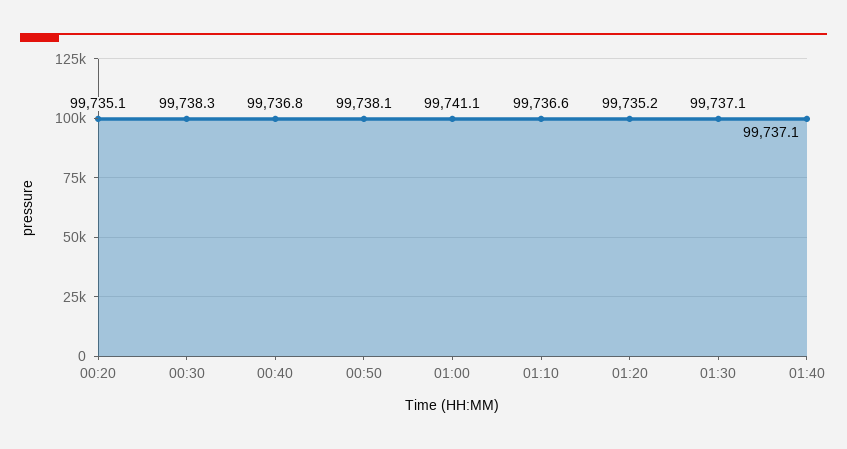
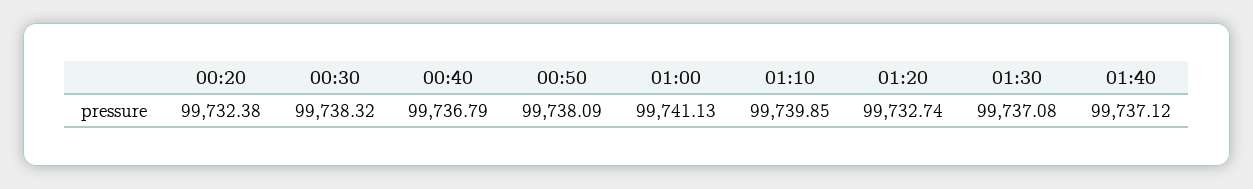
  {
-   "00:20": 99735.1,
+   "00:20": 99732.38,
    "00:30": 99738.32,
    "00:40": 99736.79,
    "00:50": 99738.09,
    "01:00": 99741.13,
-   "01:10": 99736.6,
+   "01:10": 99739.85,
-   "01:20": 99735.2,
+   "01:20": 99732.74,
    "01:30": 99737.08,
    "01:40": 99737.12
  }

